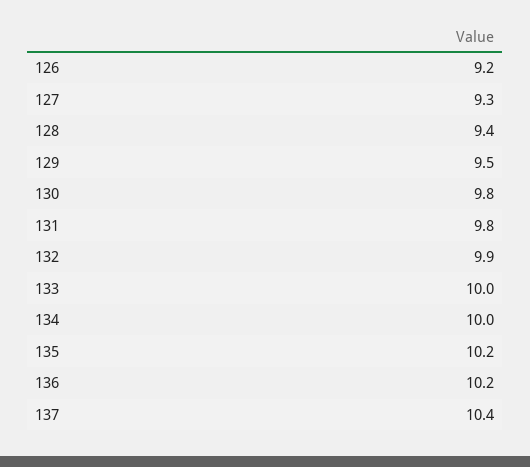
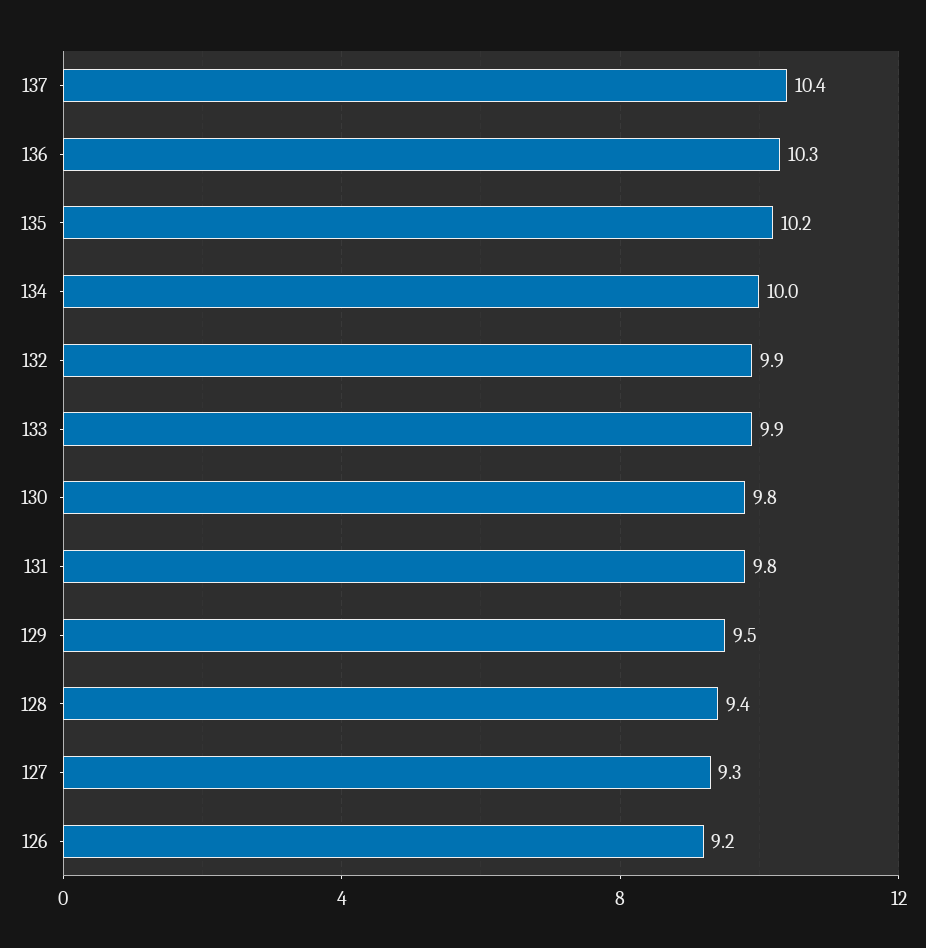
  {
    "126": 9.2,
    "127": 9.3,
    "128": 9.4,
    "129": 9.5,
    "130": 9.8,
    "131": 9.8,
    "132": 9.9,
-   "133": 10,
+   "133": 9.9,
    "134": 10,
    "135": 10.2,
-   "136": 10.2,
+   "136": 10.3,
    "137": 10.4
  }

